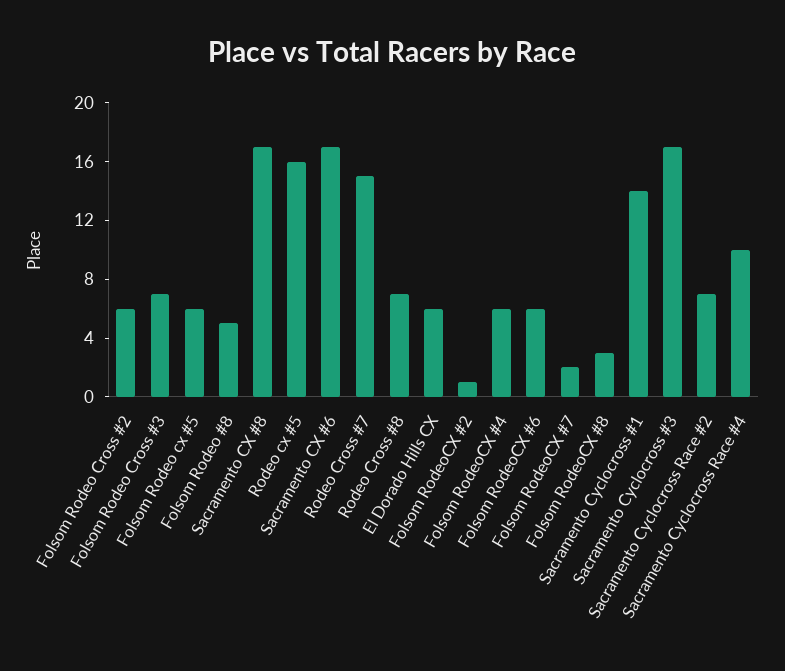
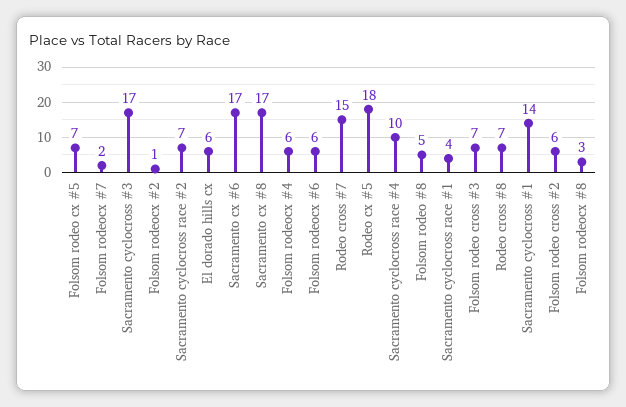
  {
    "Folsom Rodeo Cross #2": 6,
    "Folsom Rodeo Cross #3": 7,
-   "Folsom Rodeo cx #5": 6,
+   "Folsom Rodeo cx #5": 7,
    "Folsom Rodeo #8": 5,
    "Sacramento CX #8": 17,
-   "Rodeo cx #5": 16,
+   "Rodeo cx #5": 18,
    "Sacramento CX #6": 17,
    "Rodeo Cross #7": 15,
    "Rodeo Cross #8": 7,
    "El Dorado Hills CX": 6,
    "Folsom RodeoCX #2": 1,
    "Folsom RodeoCX #4": 6,
    "Folsom RodeoCX #6": 6,
    "Folsom RodeoCX #7": 2,
    "Folsom RodeoCX #8": 3,
    "Sacramento Cyclocross #1": 14,
    "Sacramento Cyclocross #3": 17,
    "Sacramento Cyclocross Race #2": 7,
-   "Sacramento Cyclocross Race #4": 10
+   "Sacramento Cyclocross Race #4": 10,
+   "Sacramento cyclocross race #1": 4
  }

